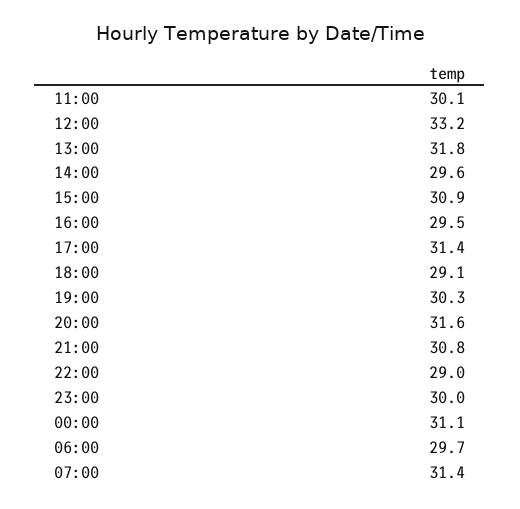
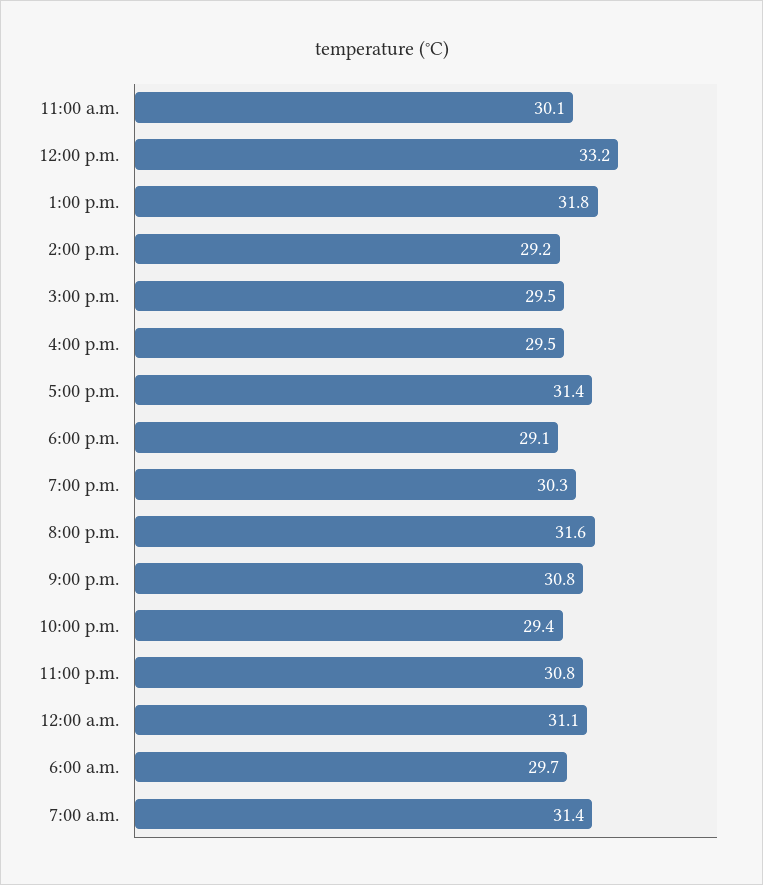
  {
    "11:00": 30.1,
    "12:00": 33.2,
    "13:00": 31.8,
-   "14:00": 29.6,
+   "14:00": 29.2,
-   "15:00": 30.9,
+   "15:00": 29.5,
    "16:00": 29.5,
    "17:00": 31.4,
    "18:00": 29.1,
    "19:00": 30.3,
    "20:00": 31.6,
    "21:00": 30.8,
-   "22:00": 29,
+   "22:00": 29.4,
-   "23:00": 30,
+   "23:00": 30.8,
    "00:00": 31.1,
    "06:00": 29.7,
    "07:00": 31.4
  }

